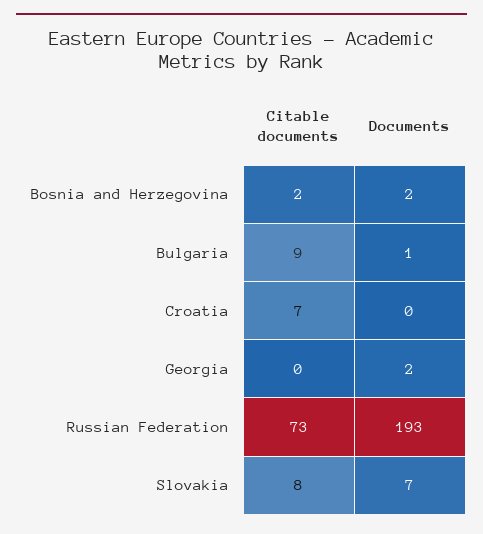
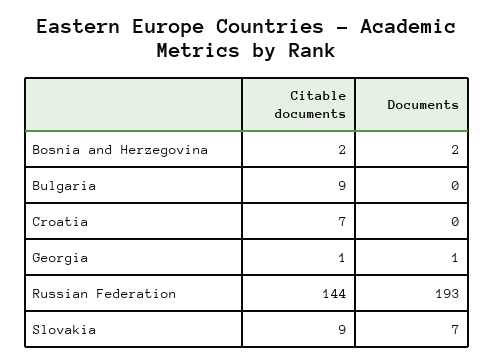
  {
    "Citable documents": {
      "Bosnia and Herzegovina": 2,
      "Bulgaria": 9,
      "Croatia": 7,
-     "Georgia": 0,
+     "Georgia": 1,
-     "Russian Federation": 73,
+     "Russian Federation": 144,
-     "Slovakia": 8
+     "Slovakia": 9
    },
    "Documents": {
      "Bosnia and Herzegovina": 2,
-     "Bulgaria": 1,
+     "Bulgaria": 0,
      "Croatia": 0,
-     "Georgia": 2,
+     "Georgia": 1,
      "Russian Federation": 193,
      "Slovakia": 7
    }
  }

